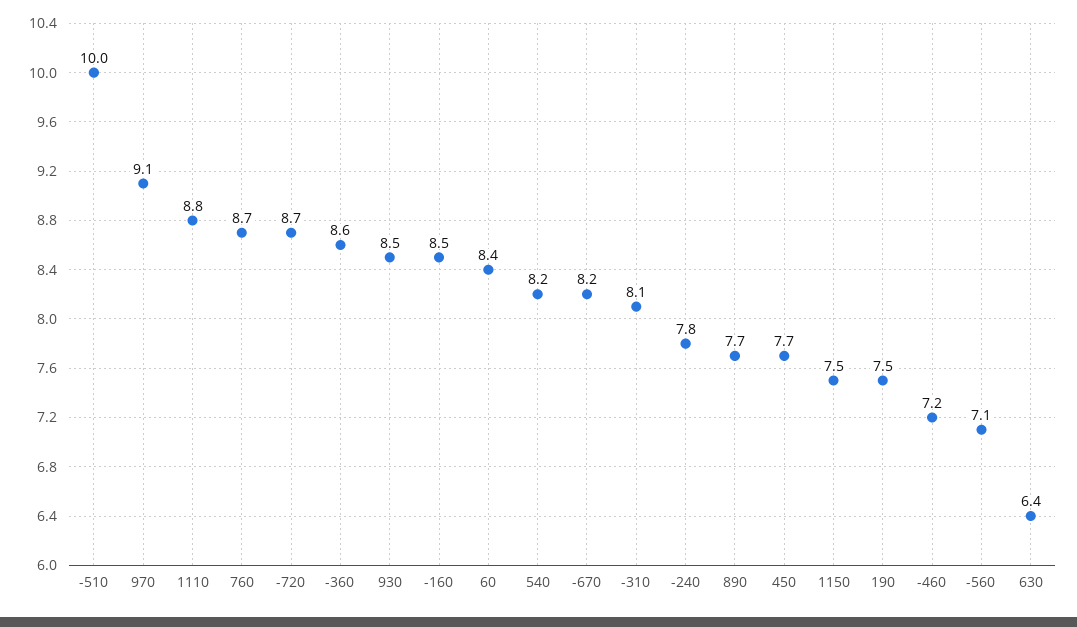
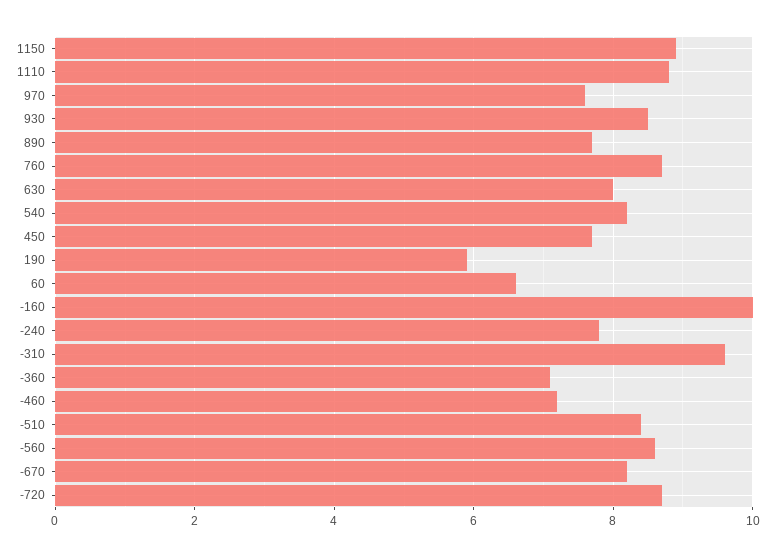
  {
-   "-510": 10,
+   "-510": 8.5,
-   "970": 9.1,
+   "970": 7.5,
    "1110": 8.8,
    "760": 8.7,
    "-720": 8.7,
-   "-360": 8.6,
+   "-360": 7,
    "930": 8.5,
-   "-160": 8.5,
+   "-160": 10,
-   "60": 8.4,
+   "60": 6.5,
    "540": 8.2,
    "-670": 8.2,
-   "-310": 8.1,
+   "-310": 9.5,
    "-240": 7.8,
    "890": 7.7,
    "450": 7.7,
-   "1150": 7.5,
+   "1150": 9,
-   "190": 7.5,
+   "190": 6,
    "-460": 7.2,
-   "-560": 7.1,
+   "-560": 8.5,
-   "630": 6.4
+   "630": 8
  }

